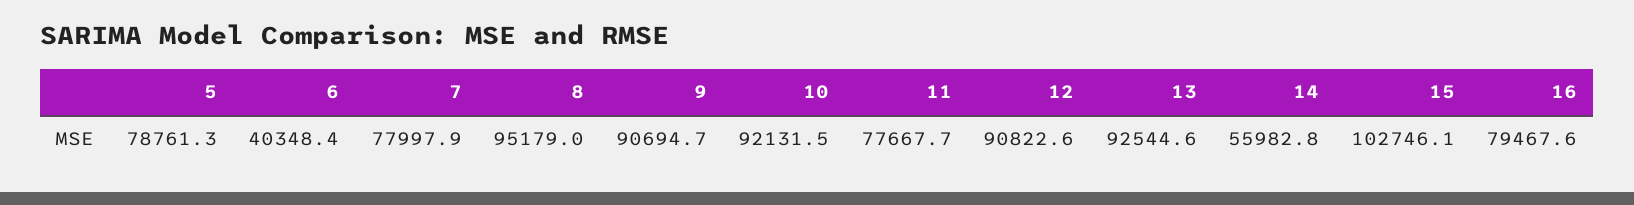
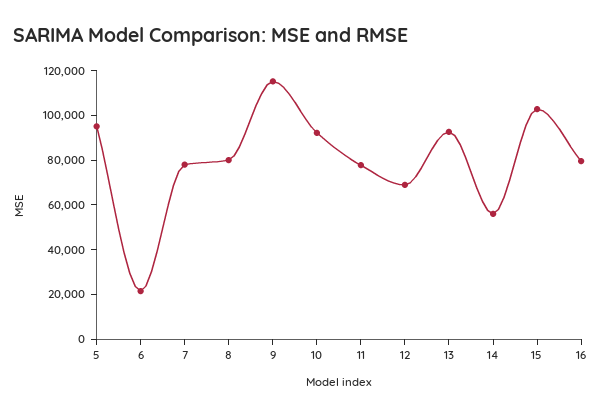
  {
-   "5": 78761.3,
+   "5": 95000,
-   "6": 40348.4,
+   "6": 20000,
    "7": 77997.9,
-   "8": 95179,
+   "8": 80000,
-   "9": 90694.7,
+   "9": 115000,
    "10": 92131.5,
    "11": 77667.7,
-   "12": 90822.6,
+   "12": 70000,
    "13": 92544.6,
    "14": 55982.8,
    "15": 102746.1,
    "16": 79467.6
  }

